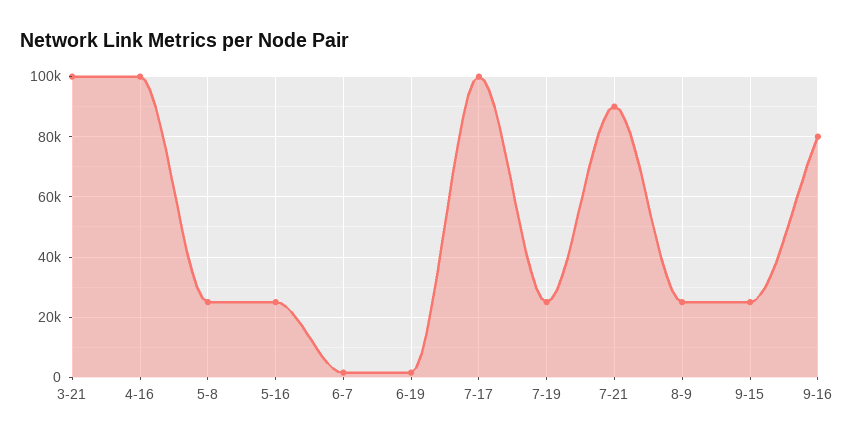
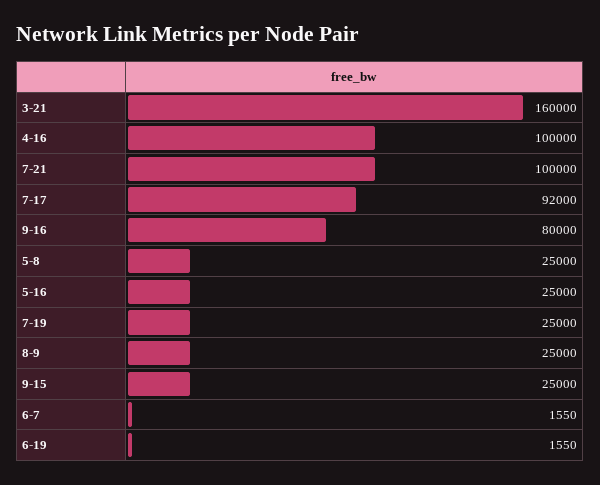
  {
-   "3-21": 100000,
+   "3-21": 160000,
    "4-16": 100000,
    "5-8": 25000,
    "5-16": 25000,
    "6-7": 1550,
    "6-19": 1550,
-   "7-17": 100000,
+   "7-17": 92000,
    "7-19": 25000,
-   "7-21": 90000,
+   "7-21": 100000,
    "8-9": 25000,
    "9-15": 25000,
    "9-16": 80000
  }

